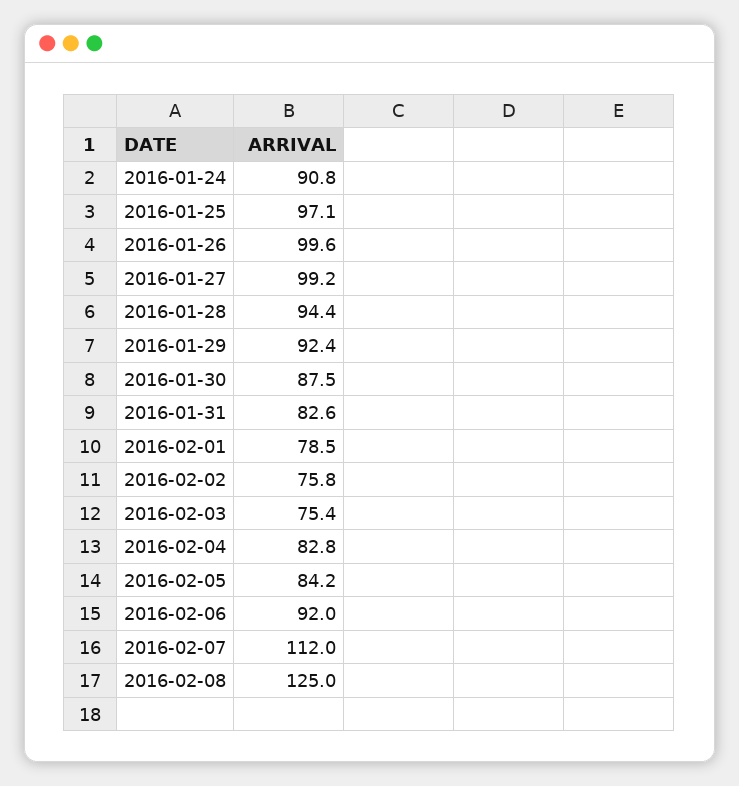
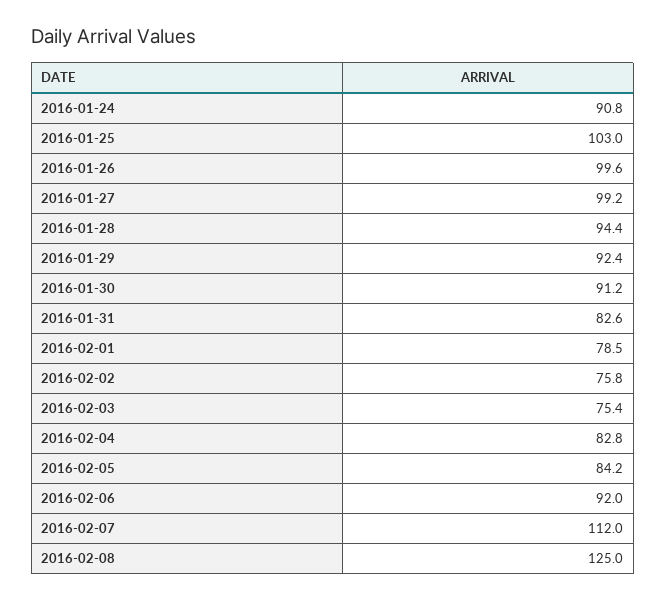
  {
    "2016-01-24": 90.8,
-   "2016-01-25": 97.1,
+   "2016-01-25": 103,
    "2016-01-26": 99.6,
    "2016-01-27": 99.2,
    "2016-01-28": 94.4,
    "2016-01-29": 92.4,
-   "2016-01-30": 87.5,
+   "2016-01-30": 91.2,
    "2016-01-31": 82.6,
    "2016-02-01": 78.5,
    "2016-02-02": 75.8,
    "2016-02-03": 75.4,
    "2016-02-04": 82.8,
    "2016-02-05": 84.2,
    "2016-02-06": 92,
    "2016-02-07": 112,
    "2016-02-08": 125
  }

